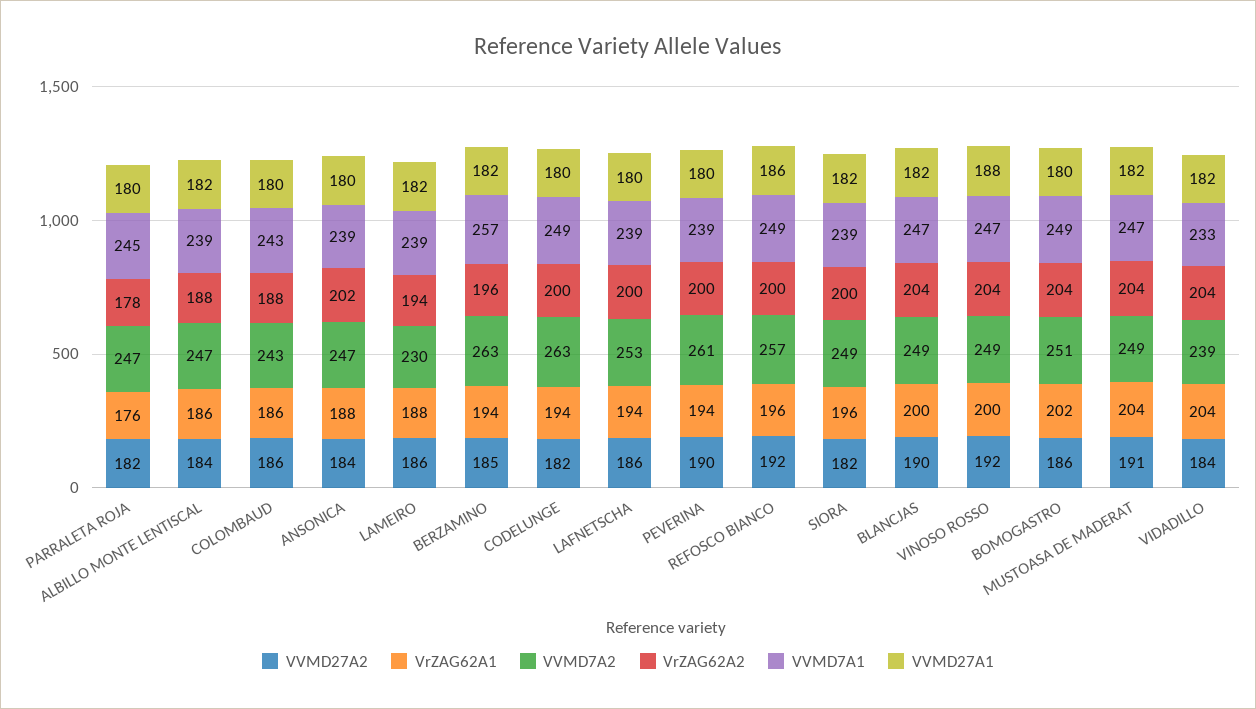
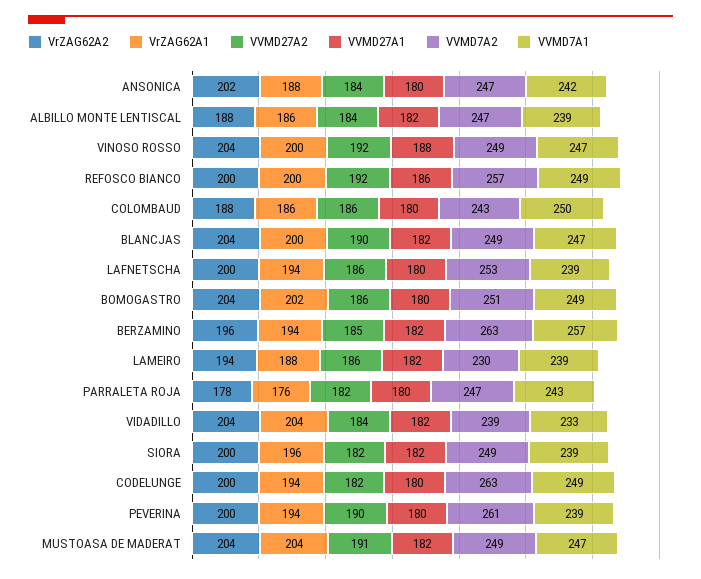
  {
    "VVMD27A2": {
      "PARRALETA ROJA": 182,
      "ALBILLO MONTE LENTISCAL": 184,
      "COLOMBAUD": 186,
      "ANSONICA": 184,
      "LAMEIRO": 186,
      "BERZAMINO": 185,
      "CODELUNGE": 182,
      "LAFNETSCHA": 186,
      "PEVERINA": 190,
      "REFOSCO BIANCO": 192,
      "SIORA": 182,
      "BLANCJAS": 190,
      "VINOSO ROSSO": 192,
      "BOMOGASTRO": 186,
      "MUSTOASA DE MADERAT": 191,
      "VIDADILLO": 184
    },
    "VrZAG62A1": {
      "PARRALETA ROJA": 176,
      "ALBILLO MONTE LENTISCAL": 186,
      "COLOMBAUD": 186,
      "ANSONICA": 188,
      "LAMEIRO": 188,
      "BERZAMINO": 194,
      "CODELUNGE": 194,
      "LAFNETSCHA": 194,
      "PEVERINA": 194,
-     "REFOSCO BIANCO": 196,
+     "REFOSCO BIANCO": 200,
      "SIORA": 196,
      "BLANCJAS": 200,
      "VINOSO ROSSO": 200,
      "BOMOGASTRO": 202,
      "MUSTOASA DE MADERAT": 204,
      "VIDADILLO": 204
    },
    "VVMD7A2": {
      "PARRALETA ROJA": 247,
      "ALBILLO MONTE LENTISCAL": 247,
      "COLOMBAUD": 243,
      "ANSONICA": 247,
      "LAMEIRO": 230,
      "BERZAMINO": 263,
      "CODELUNGE": 263,
      "LAFNETSCHA": 253,
      "PEVERINA": 261,
      "REFOSCO BIANCO": 257,
      "SIORA": 249,
      "BLANCJAS": 249,
      "VINOSO ROSSO": 249,
      "BOMOGASTRO": 251,
      "MUSTOASA DE MADERAT": 249,
      "VIDADILLO": 239
    },
    "VrZAG62A2": {
      "PARRALETA ROJA": 178,
      "ALBILLO MONTE LENTISCAL": 188,
      "COLOMBAUD": 188,
      "ANSONICA": 202,
      "LAMEIRO": 194,
      "BERZAMINO": 196,
      "CODELUNGE": 200,
      "LAFNETSCHA": 200,
      "PEVERINA": 200,
      "REFOSCO BIANCO": 200,
      "SIORA": 200,
      "BLANCJAS": 204,
      "VINOSO ROSSO": 204,
      "BOMOGASTRO": 204,
      "MUSTOASA DE MADERAT": 204,
      "VIDADILLO": 204
    },
    "VVMD7A1": {
-     "PARRALETA ROJA": 245,
+     "PARRALETA ROJA": 243,
      "ALBILLO MONTE LENTISCAL": 239,
-     "COLOMBAUD": 243,
+     "COLOMBAUD": 250,
-     "ANSONICA": 239,
+     "ANSONICA": 242,
      "LAMEIRO": 239,
      "BERZAMINO": 257,
      "CODELUNGE": 249,
      "LAFNETSCHA": 239,
      "PEVERINA": 239,
      "REFOSCO BIANCO": 249,
      "SIORA": 239,
      "BLANCJAS": 247,
      "VINOSO ROSSO": 247,
      "BOMOGASTRO": 249,
      "MUSTOASA DE MADERAT": 247,
      "VIDADILLO": 233
    },
    "VVMD27A1": {
      "PARRALETA ROJA": 180,
      "ALBILLO MONTE LENTISCAL": 182,
      "COLOMBAUD": 180,
      "ANSONICA": 180,
      "LAMEIRO": 182,
      "BERZAMINO": 182,
      "CODELUNGE": 180,
      "LAFNETSCHA": 180,
      "PEVERINA": 180,
      "REFOSCO BIANCO": 186,
      "SIORA": 182,
      "BLANCJAS": 182,
      "VINOSO ROSSO": 188,
      "BOMOGASTRO": 180,
      "MUSTOASA DE MADERAT": 182,
      "VIDADILLO": 182
    }
  }

